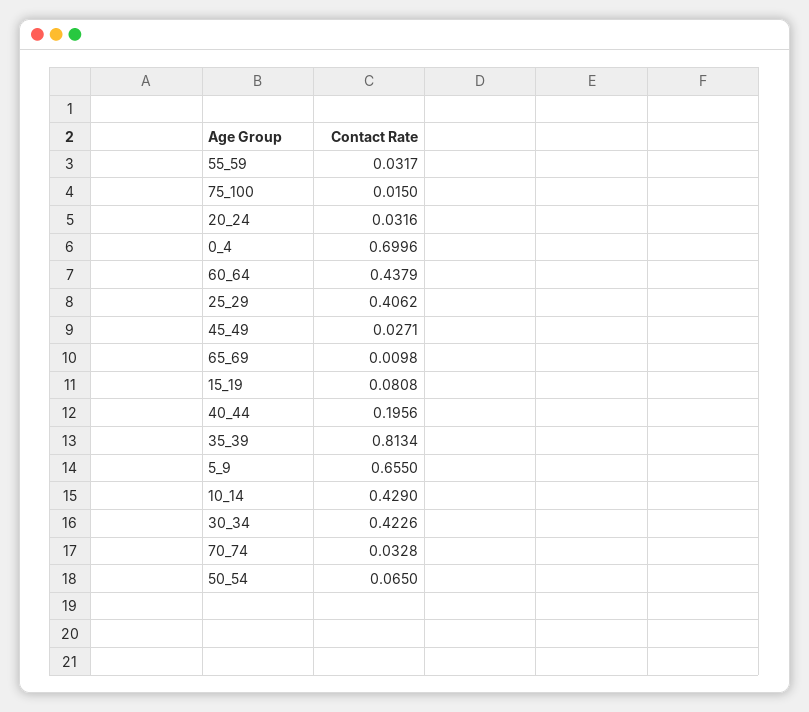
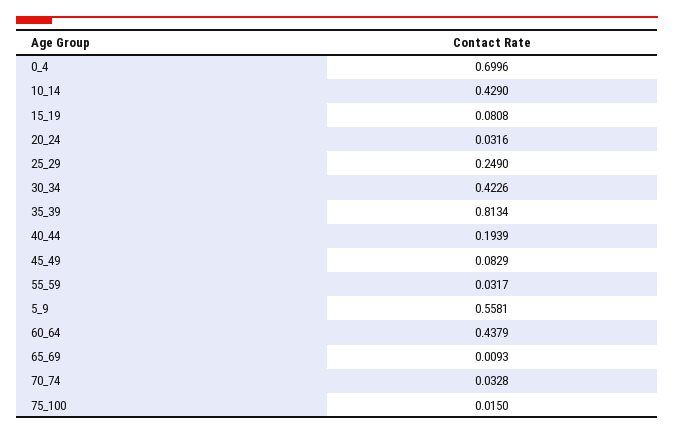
  {
    "55_59": 0.0317,
    "75_100": 0.015,
    "20_24": 0.0316,
    "0_4": 0.6996,
    "60_64": 0.4379,
-   "25_29": 0.4062,
+   "25_29": 0.249,
-   "45_49": 0.0271,
+   "45_49": 0.0829,
-   "65_69": 0.0098,
+   "65_69": 0.0093,
    "15_19": 0.0808,
-   "40_44": 0.1956,
+   "40_44": 0.1939,
    "35_39": 0.8134,
-   "5_9": 0.655,
+   "5_9": 0.5581,
    "10_14": 0.429,
    "30_34": 0.4226,
-   "70_74": 0.0328,
+   "70_74": 0.0328
-   "50_54": 0.065
  }

